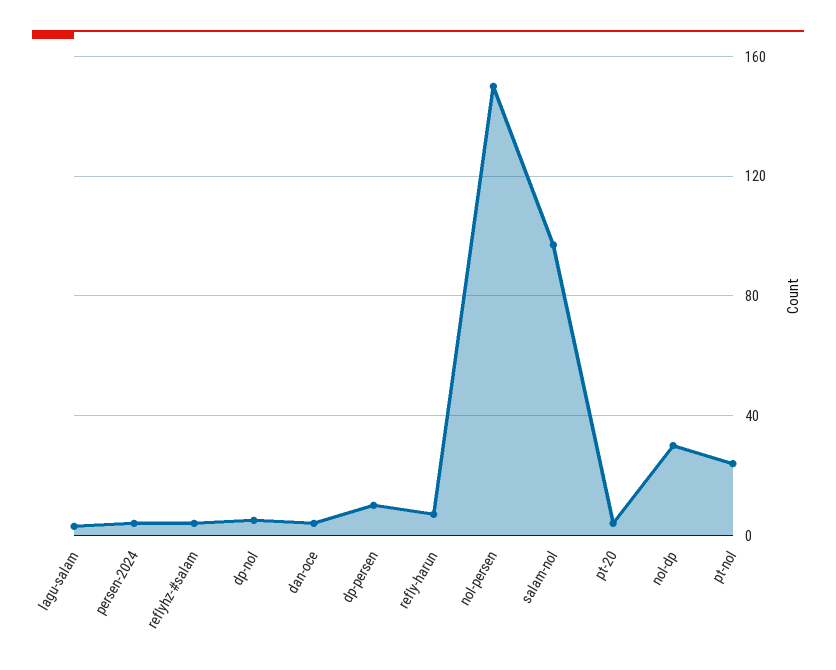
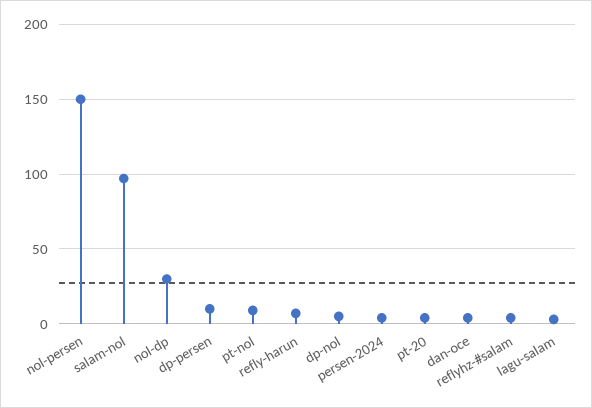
  {
    "lagu-salam": 5,
    "persen-2024": 5,
    "reflyhz-#salam": 5,
    "dp-nol": 5,
    "dan-oce": 5,
    "dp-persen": 10,
    "refly-harun": 5,
    "nol-persen": 150,
    "salam-nol": 95,
    "pt-20": 5,
    "nol-dp": 30,
-   "pt-nol": 25
+   "pt-nol": 10
  }

